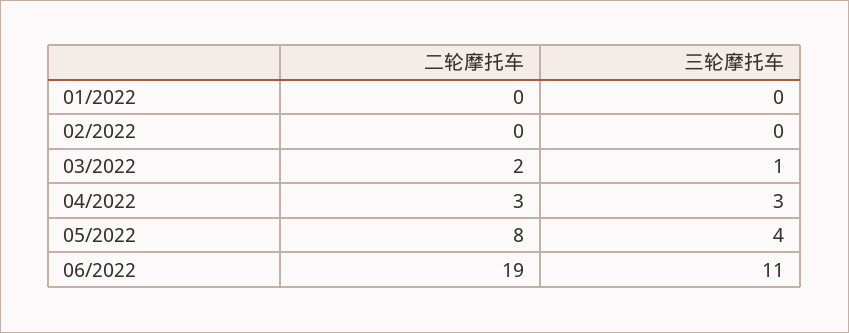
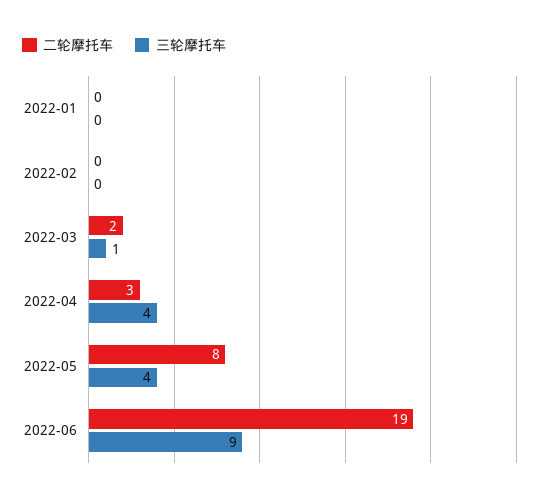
  {
    "二轮摩托车": {
      "01/2022": 0,
      "02/2022": 0,
      "03/2022": 2,
      "04/2022": 3,
      "05/2022": 8,
      "06/2022": 19
    },
    "三轮摩托车": {
      "01/2022": 0,
      "02/2022": 0,
      "03/2022": 1,
-     "04/2022": 3,
+     "04/2022": 4,
      "05/2022": 4,
-     "06/2022": 11
+     "06/2022": 9
    }
  }

